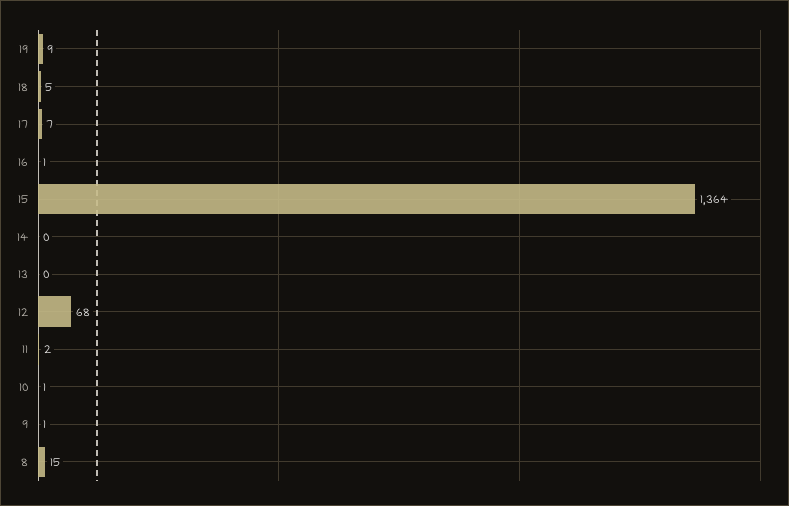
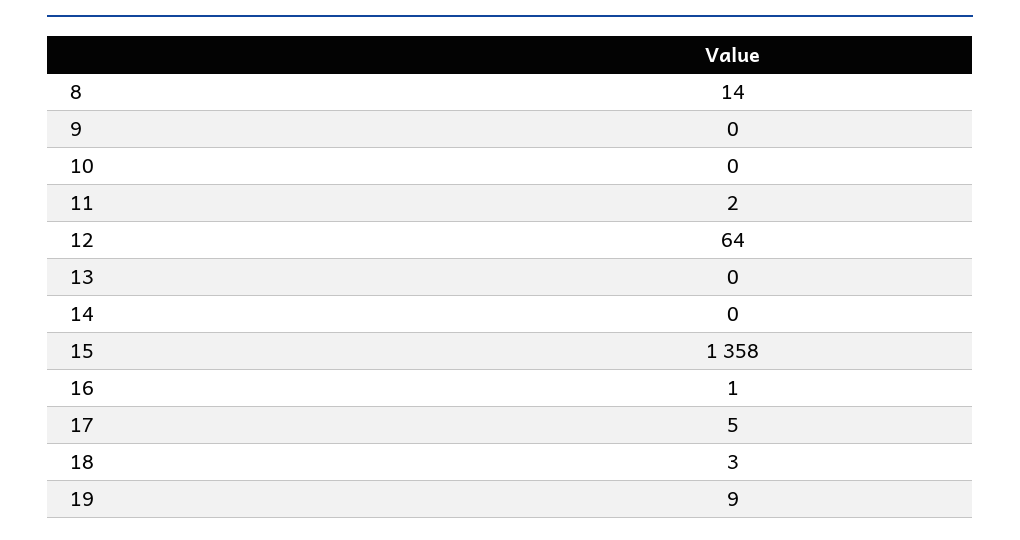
  {
    "19": 9,
-   "18": 5,
+   "18": 3,
-   "17": 7,
+   "17": 5,
    "16": 1,
-   "15": 1364,
+   "15": 1358,
    "14": 0,
    "13": 0,
-   "12": 68,
+   "12": 64,
    "11": 2,
-   "10": 1,
+   "10": 0,
-   "9": 1,
+   "9": 0,
-   "8": 15
+   "8": 14
  }

